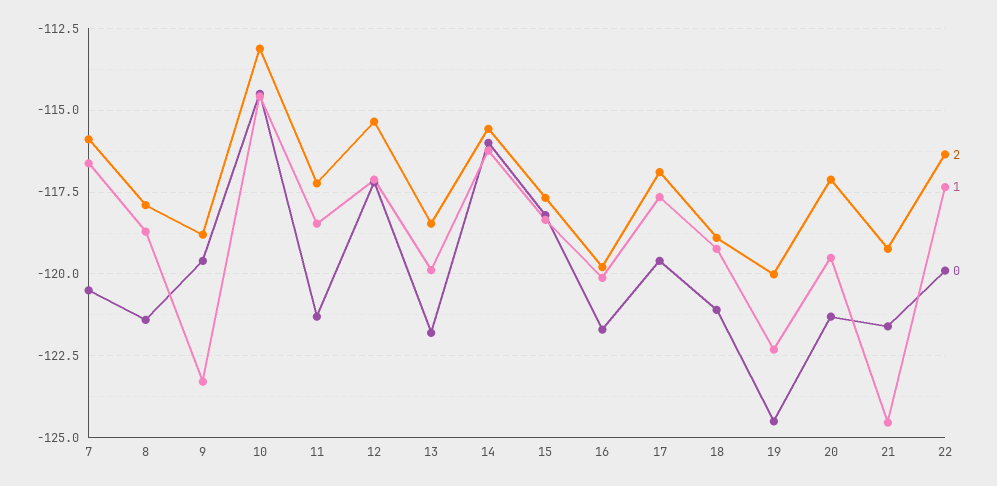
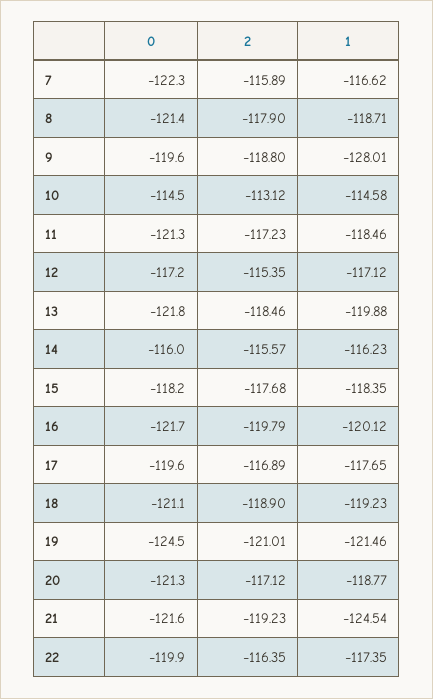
  {
    "2": {
      "7": -115.89,
      "8": -117.9,
      "9": -118.8,
      "10": -113.12,
      "11": -117.23,
      "12": -115.35,
      "13": -118.46,
      "14": -115.57,
      "15": -117.68,
      "16": -119.79,
      "17": -116.89,
      "18": -118.9,
-     "19": -120,
+     "19": -121.01,
      "20": -117.12,
      "21": -119.23,
      "22": -116.35
    },
    "1": {
      "7": -116.62,
      "8": -118.71,
-     "9": -123.25,
+     "9": -128.01,
      "10": -114.58,
      "11": -118.46,
      "12": -117.12,
      "13": -119.88,
      "14": -116.23,
      "15": -118.35,
      "16": -120.12,
      "17": -117.65,
      "18": -119.23,
-     "19": -122.25,
+     "19": -121.46,
-     "20": -119.5,
+     "20": -118.77,
      "21": -124.54,
      "22": -117.35
    },
    "0": {
-     "7": -120.5,
+     "7": -122.3,
      "8": -121.4,
      "9": -119.6,
      "10": -114.5,
      "11": -121.3,
      "12": -117.2,
      "13": -121.8,
      "14": -116,
      "15": -118.2,
      "16": -121.7,
      "17": -119.6,
      "18": -121.1,
      "19": -124.5,
      "20": -121.3,
      "21": -121.6,
      "22": -119.9
    }
  }

